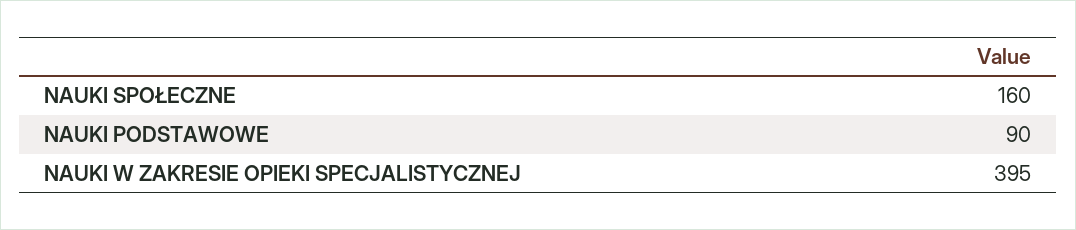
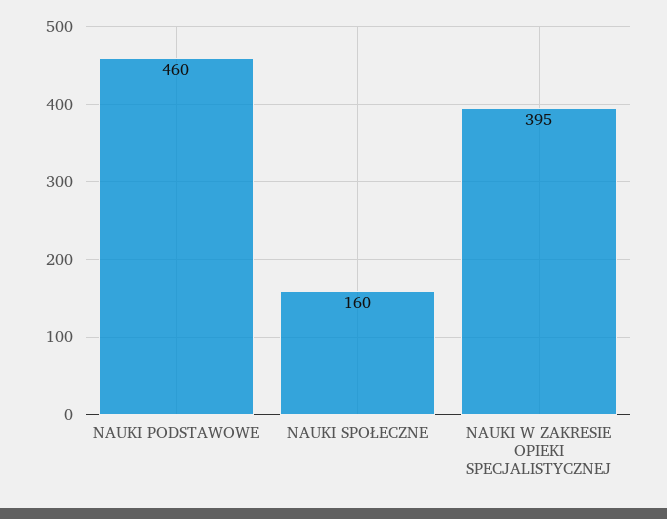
  {
    "NAUKI SPOŁECZNE": 160,
-   "NAUKI PODSTAWOWE": 90,
+   "NAUKI PODSTAWOWE": 460,
    "NAUKI W ZAKRESIE OPIEKI SPECJALISTYCZNEJ": 395
  }

